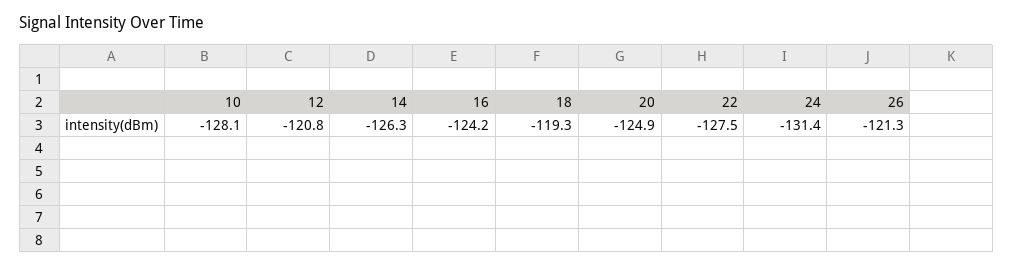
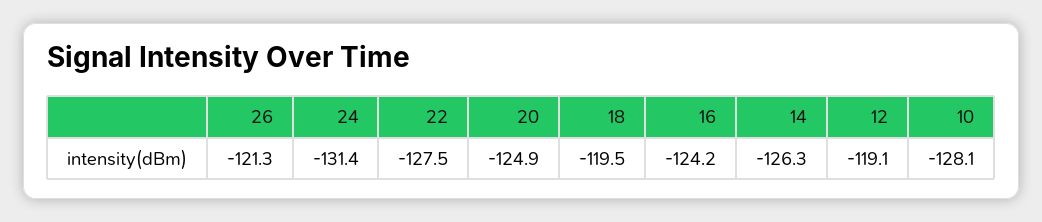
  {
    "10": -128.1,
-   "12": -120.8,
+   "12": -119.1,
    "14": -126.3,
    "16": -124.2,
-   "18": -119.3,
+   "18": -119.5,
    "20": -124.9,
    "22": -127.5,
    "24": -131.4,
    "26": -121.3
  }

